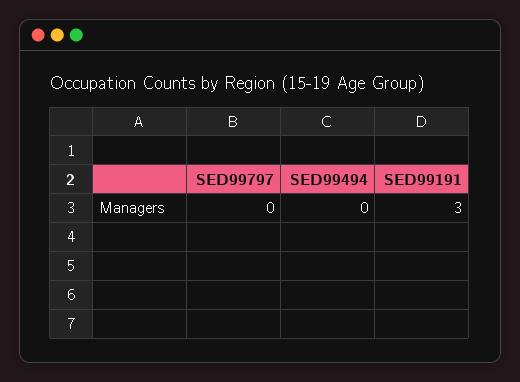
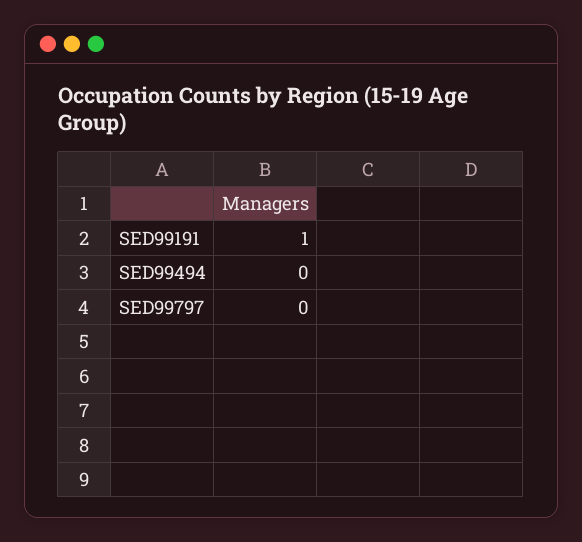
  {
    "SED99797": 0,
    "SED99494": 0,
-   "SED99191": 3
+   "SED99191": 1
  }

